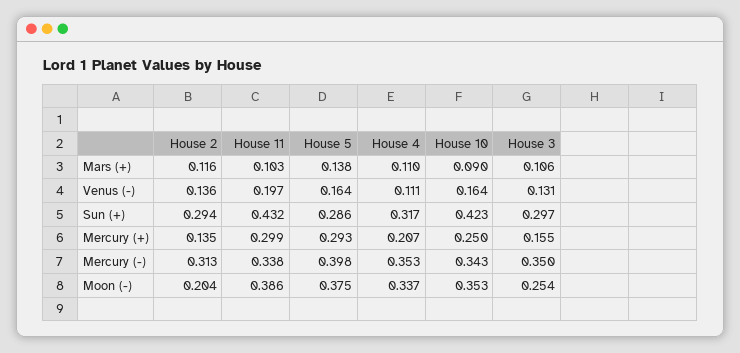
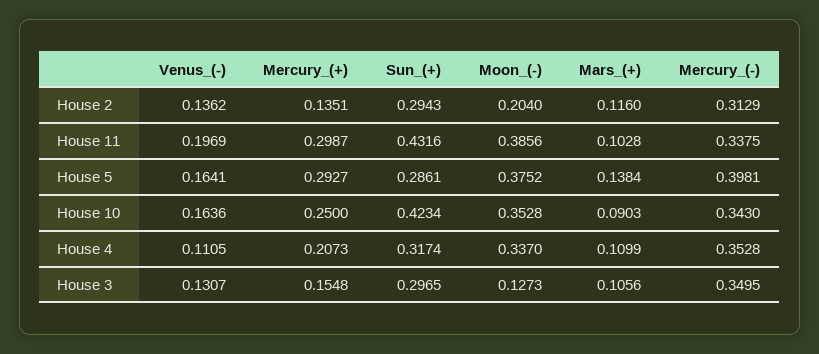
  {
    "House 2": {
      "Mars (+)": 0.116,
      "Venus (-)": 0.1362,
      "Sun (+)": 0.2943,
      "Mercury (+)": 0.1351,
      "Mercury (-)": 0.3129,
      "Moon (-)": 0.204
    },
    "House 11": {
      "Mars (+)": 0.1028,
      "Venus (-)": 0.1969,
      "Sun (+)": 0.4316,
      "Mercury (+)": 0.2987,
      "Mercury (-)": 0.3375,
      "Moon (-)": 0.3856
    },
    "House 5": {
      "Mars (+)": 0.1384,
      "Venus (-)": 0.1641,
      "Sun (+)": 0.2861,
      "Mercury (+)": 0.2927,
      "Mercury (-)": 0.3981,
      "Moon (-)": 0.3752
    },
    "House 4": {
      "Mars (+)": 0.1099,
      "Venus (-)": 0.1105,
      "Sun (+)": 0.3174,
      "Mercury (+)": 0.2073,
      "Mercury (-)": 0.3528,
      "Moon (-)": 0.337
    },
    "House 10": {
      "Mars (+)": 0.0903,
      "Venus (-)": 0.1636,
      "Sun (+)": 0.4234,
      "Mercury (+)": 0.25,
      "Mercury (-)": 0.343,
      "Moon (-)": 0.3528
    },
    "House 3": {
      "Mars (+)": 0.1056,
      "Venus (-)": 0.1307,
      "Sun (+)": 0.2965,
      "Mercury (+)": 0.1548,
      "Mercury (-)": 0.3495,
-     "Moon (-)": 0.254
+     "Moon (-)": 0.1273
    }
  }

